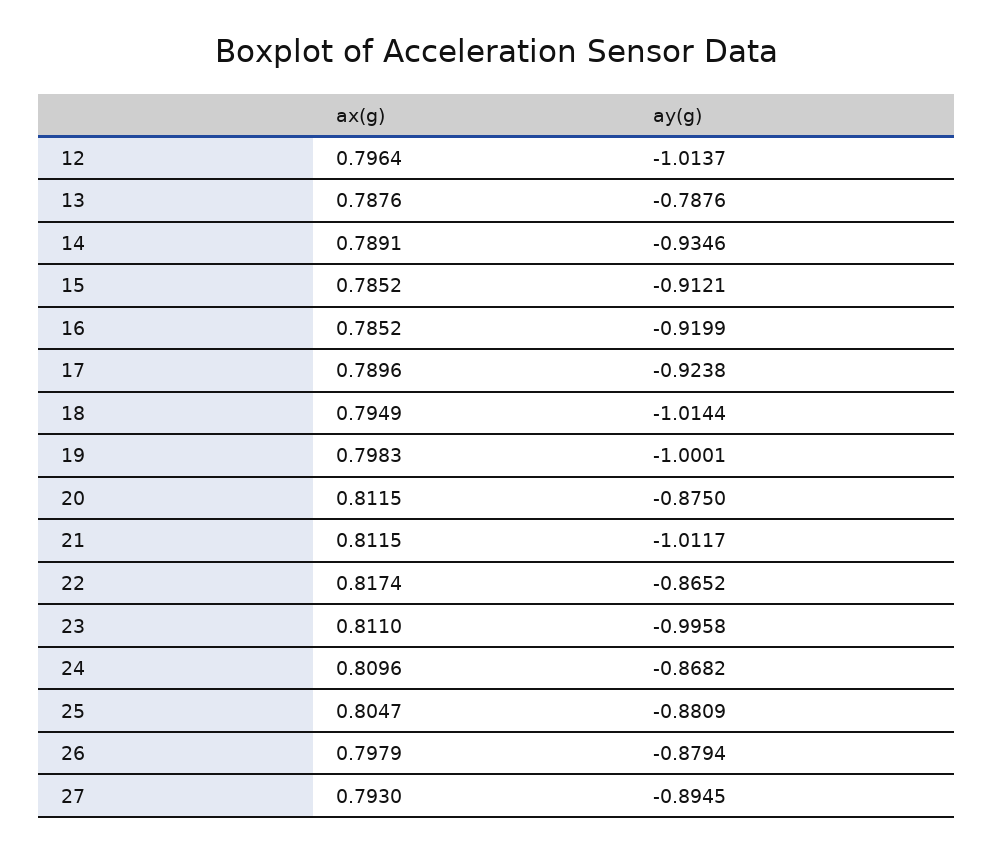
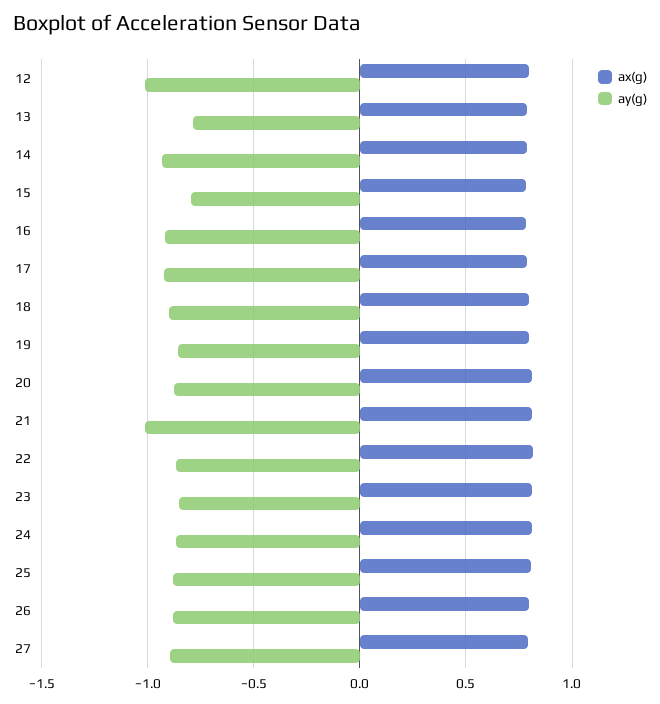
  {
    "ax(g)": {
      "12": 0.7964,
      "13": 0.7876,
      "14": 0.7891,
      "15": 0.7852,
      "16": 0.7852,
      "17": 0.7896,
      "18": 0.7949,
      "19": 0.7983,
      "20": 0.8115,
      "21": 0.8115,
      "22": 0.8174,
      "23": 0.811,
      "24": 0.8096,
      "25": 0.8047,
      "26": 0.7979,
      "27": 0.793
    },
    "ay(g)": {
      "12": -1.0137,
      "13": -0.7876,
      "14": -0.9346,
-     "15": -0.9121,
+     "15": -0.8,
      "16": -0.9199,
      "17": -0.9238,
-     "18": -1.0144,
+     "18": -0.9,
-     "19": -1.0001,
+     "19": -0.85,
      "20": -0.875,
      "21": -1.0117,
      "22": -0.8652,
-     "23": -0.9958,
+     "23": -0.85,
      "24": -0.8682,
      "25": -0.8809,
      "26": -0.8794,
      "27": -0.8945
    }
  }

